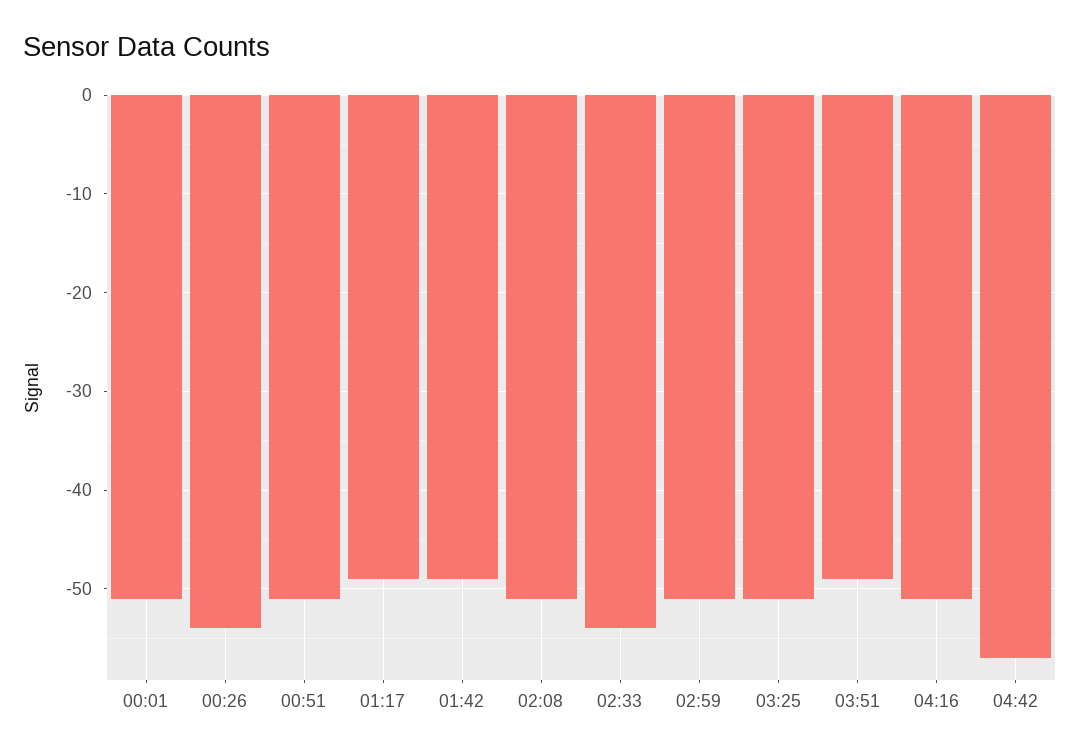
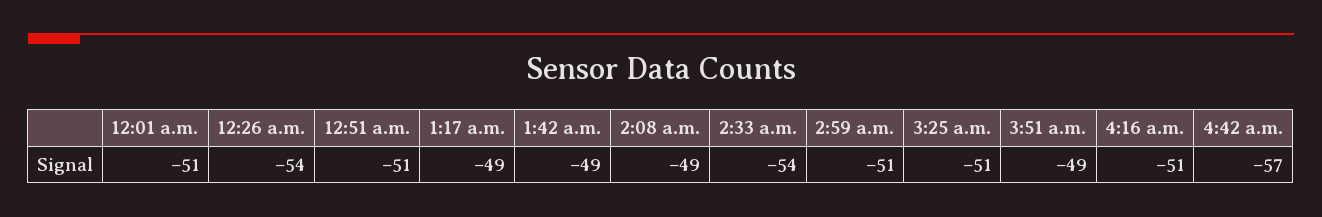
  {
    "00:01": -51,
    "00:26": -54,
    "00:51": -51,
    "01:17": -49,
    "01:42": -49,
-   "02:08": -51,
+   "02:08": -49,
    "02:33": -54,
    "02:59": -51,
    "03:25": -51,
    "03:51": -49,
    "04:16": -51,
    "04:42": -57
  }

